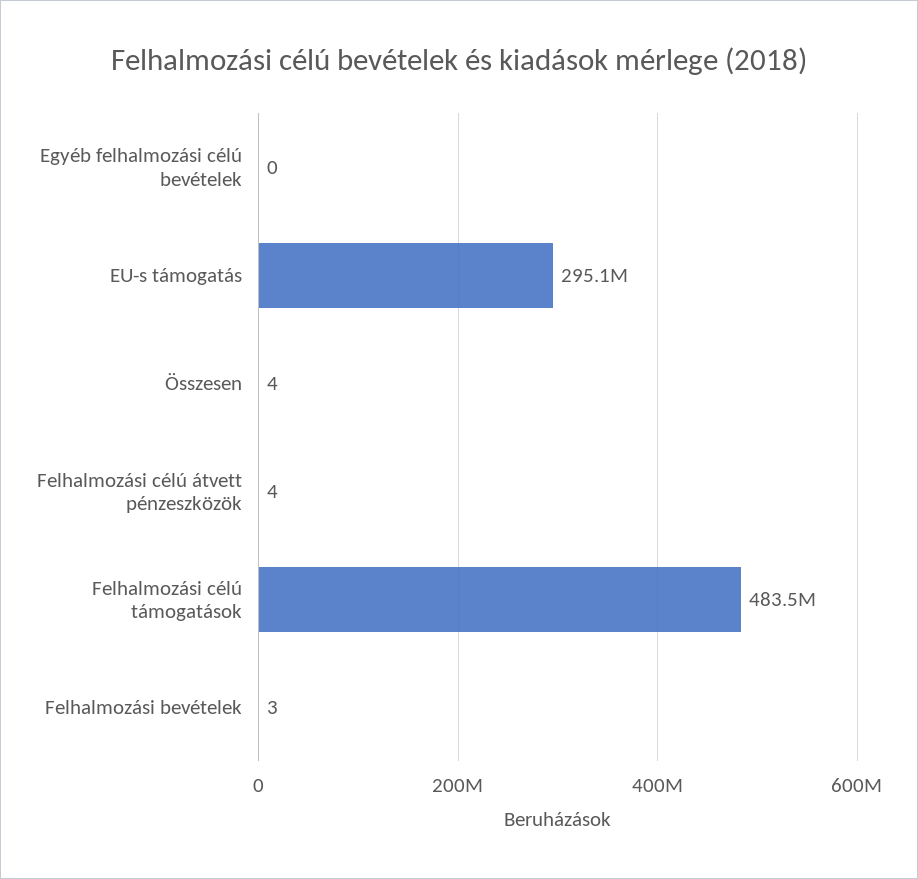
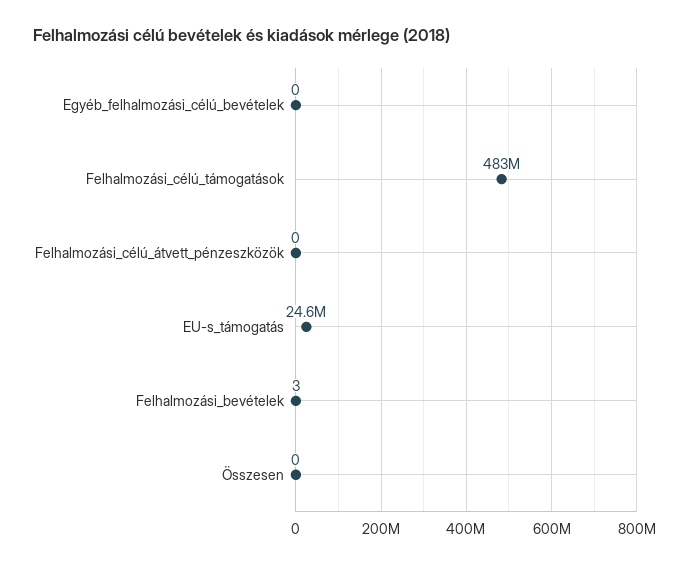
  {
    "Egyéb felhalmozási célú bevételek": 0,
-   "EU-s támogatás": 295100000,
+   "EU-s támogatás": 24600000,
-   "Összesen": 4,
+   "Összesen": 0,
-   "Felhalmozási célú átvett pénzeszközök": 4,
+   "Felhalmozási célú átvett pénzeszközök": 0,
    "Felhalmozási célú támogatások": 483500000,
    "Felhalmozási bevételek": 3
  }

